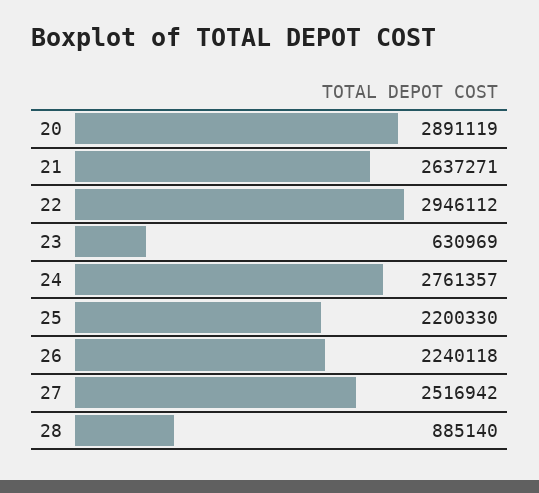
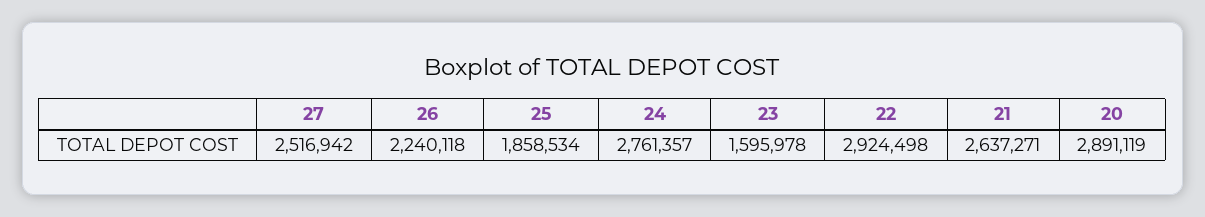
  {
    "20": 2891119,
    "21": 2637271,
-   "22": 2946112,
+   "22": 2924498,
-   "23": 630969,
+   "23": 1595978,
    "24": 2761357,
-   "25": 2200330,
+   "25": 1858534,
    "26": 2240118,
-   "27": 2516942,
+   "27": 2516942
-   "28": 885140
  }

